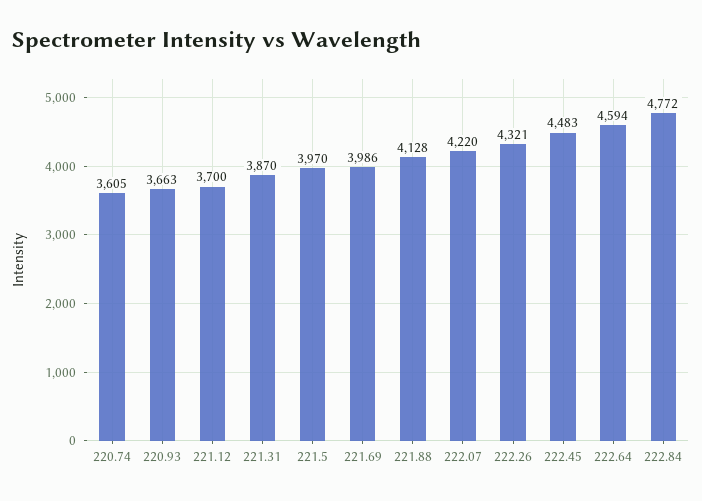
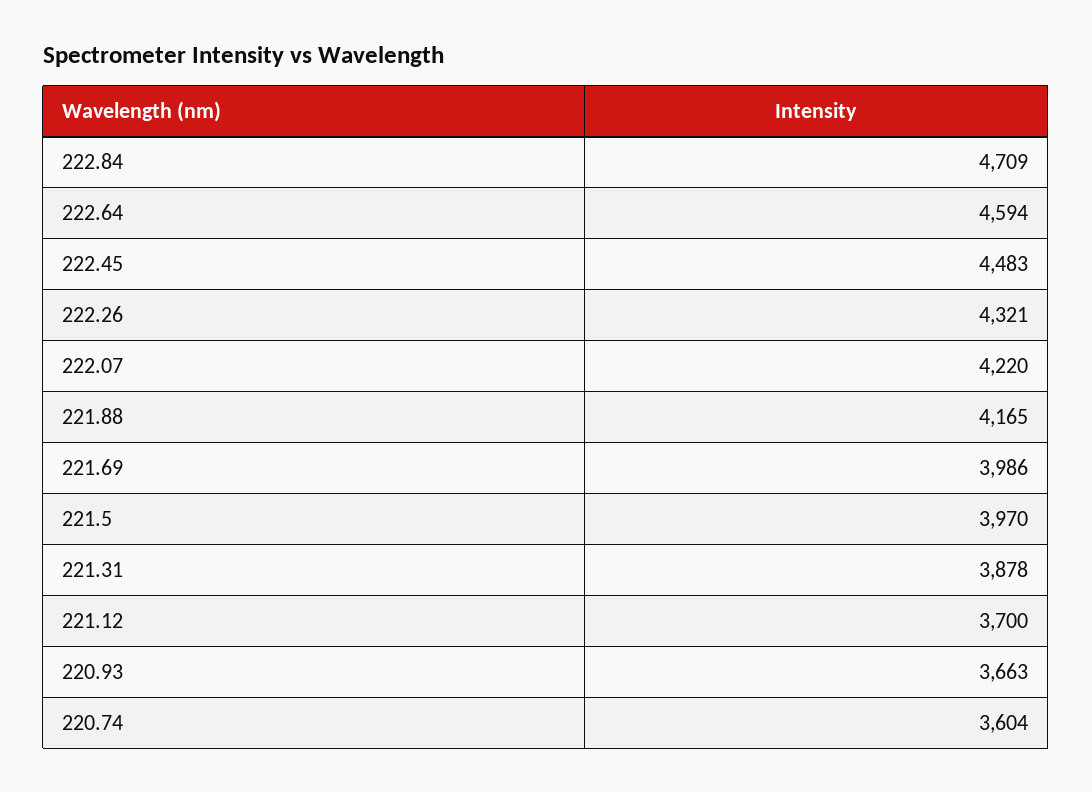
  {
-   "220.74": 3605,
+   "220.74": 3604,
    "220.93": 3663,
    "221.12": 3700,
-   "221.31": 3870,
+   "221.31": 3878,
    "221.5": 3970,
    "221.69": 3986,
-   "221.88": 4128,
+   "221.88": 4165,
    "222.07": 4220,
    "222.26": 4321,
    "222.45": 4483,
    "222.64": 4594,
-   "222.84": 4772
+   "222.84": 4709
  }

